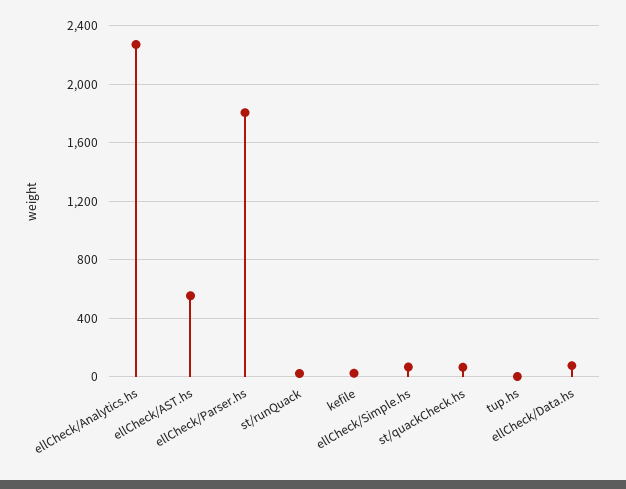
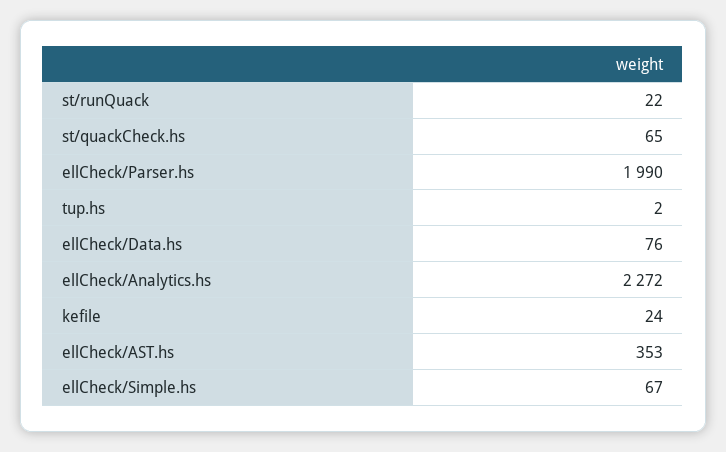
  {
    "ellCheck/Analytics.hs": 2272,
-   "ellCheck/AST.hs": 550,
+   "ellCheck/AST.hs": 353,
-   "ellCheck/Parser.hs": 1800,
+   "ellCheck/Parser.hs": 1990,
    "st/runQuack": 22,
    "kefile": 24,
    "ellCheck/Simple.hs": 67,
    "st/quackCheck.hs": 65,
    "tup.hs": 2,
    "ellCheck/Data.hs": 76
  }

